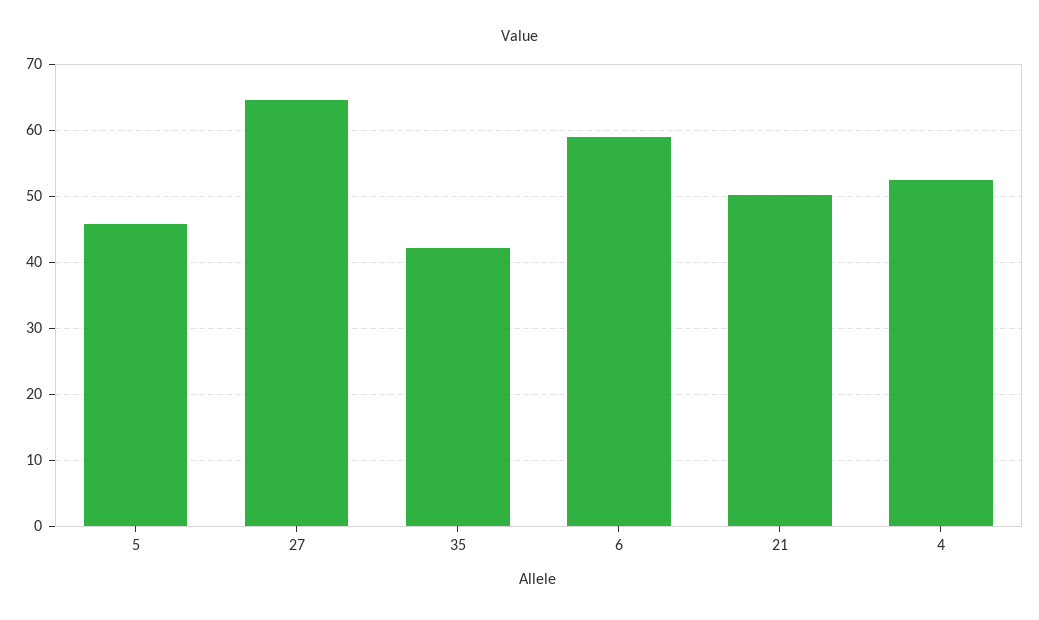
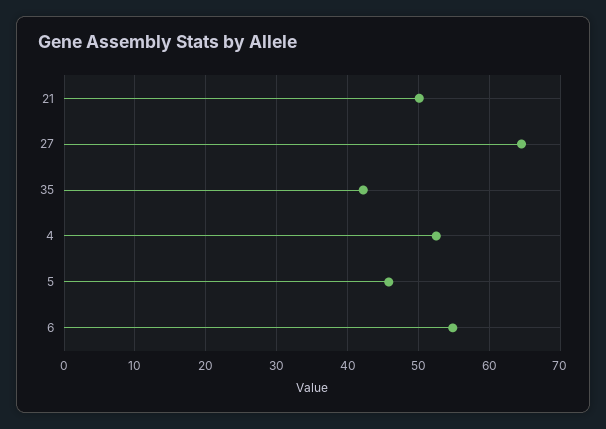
  {
    "5": 46,
    "27": 65,
    "35": 42,
-   "6": 59,
+   "6": 55,
    "21": 50,
    "4": 53
  }

